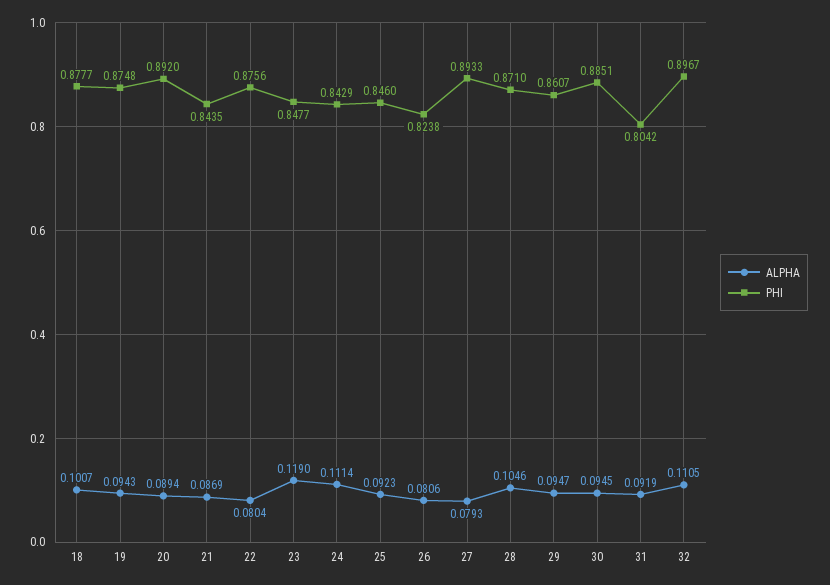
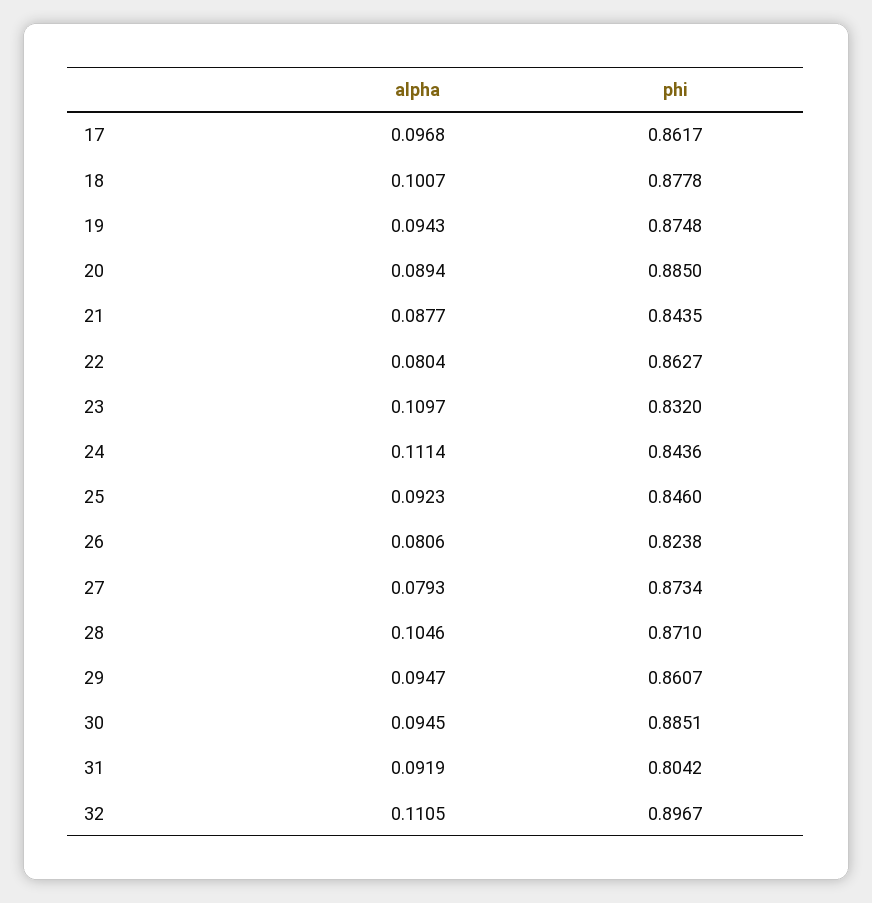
  {
    "ALPHA": {
      "18": 0.1007,
      "19": 0.0943,
      "20": 0.0894,
-     "21": 0.0869,
+     "21": 0.0877,
      "22": 0.0804,
-     "23": 0.119,
+     "23": 0.1097,
      "24": 0.1114,
      "25": 0.0923,
      "26": 0.0806,
      "27": 0.0793,
      "28": 0.1046,
      "29": 0.0947,
      "30": 0.0945,
      "31": 0.0919,
-     "32": 0.1105
+     "32": 0.1105,
+     "17": 0.0968
    },
    "PHI": {
-     "18": 0.8777,
+     "18": 0.8778,
      "19": 0.8748,
-     "20": 0.892,
+     "20": 0.885,
      "21": 0.8435,
-     "22": 0.8756,
+     "22": 0.8627,
-     "23": 0.8477,
+     "23": 0.832,
-     "24": 0.8429,
+     "24": 0.8436,
      "25": 0.846,
      "26": 0.8238,
-     "27": 0.8933,
+     "27": 0.8734,
      "28": 0.871,
      "29": 0.8607,
      "30": 0.8851,
      "31": 0.8042,
-     "32": 0.8967
+     "32": 0.8967,
+     "17": 0.8617
    }
  }

